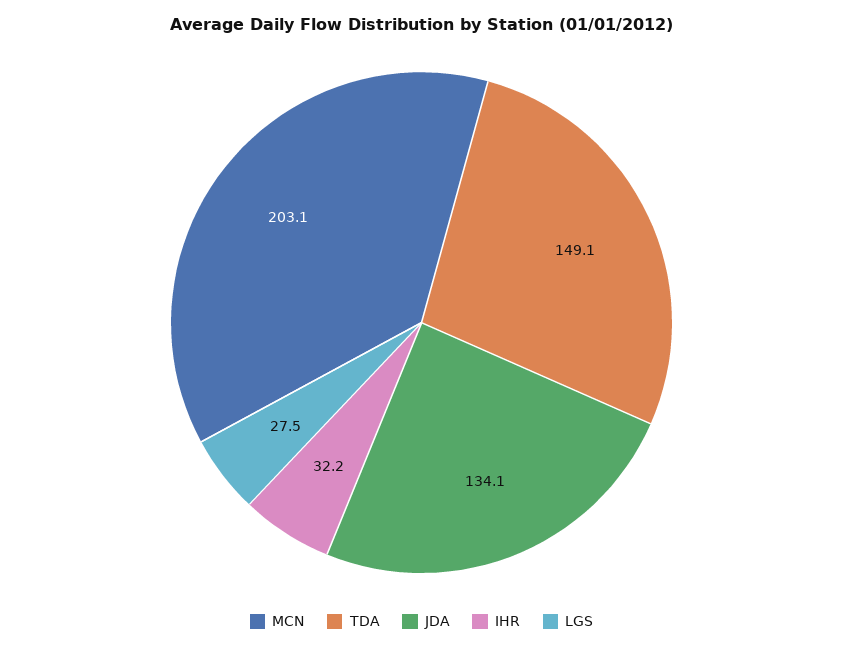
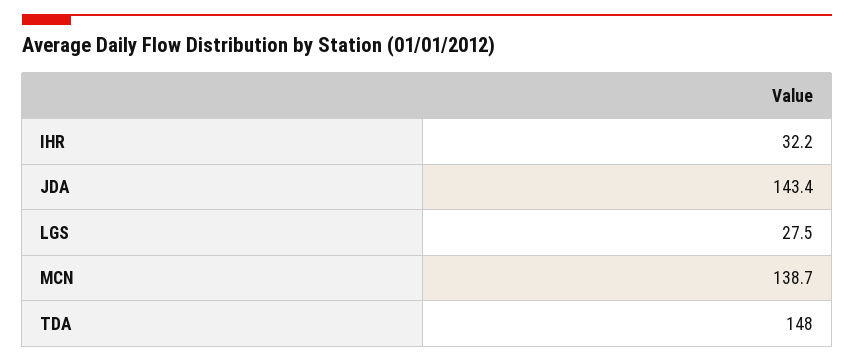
  {
-   "MCN": 203.1,
+   "MCN": 138.7,
-   "TDA": 149.1,
+   "TDA": 148,
-   "JDA": 134.1,
+   "JDA": 143.4,
    "IHR": 32.2,
    "LGS": 27.5
  }

